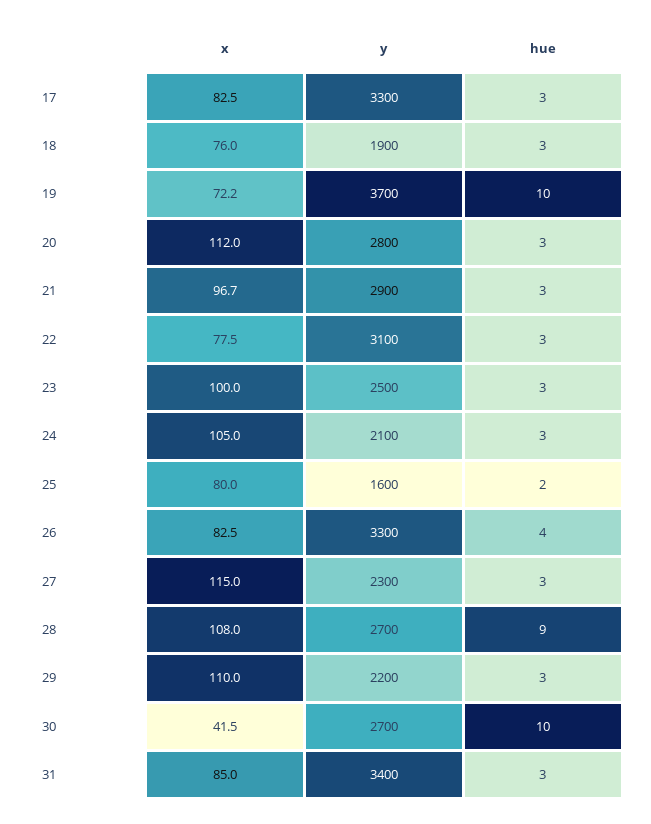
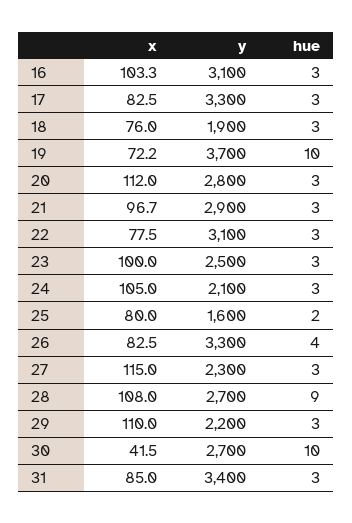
  {
    "x": {
      "17": 82.5,
      "18": 76,
      "19": 72.2,
      "20": 112,
      "21": 96.7,
      "22": 77.5,
      "23": 100,
      "24": 105,
      "25": 80,
      "26": 82.5,
      "27": 115,
      "28": 108,
      "29": 110,
      "30": 41.5,
-     "31": 85
+     "31": 85,
+     "16": 103.3
    },
    "y": {
      "17": 3300,
      "18": 1900,
      "19": 3700,
      "20": 2800,
      "21": 2900,
      "22": 3100,
      "23": 2500,
      "24": 2100,
      "25": 1600,
      "26": 3300,
      "27": 2300,
      "28": 2700,
      "29": 2200,
      "30": 2700,
-     "31": 3400
+     "31": 3400,
+     "16": 3100
    },
    "hue": {
      "17": 3,
      "18": 3,
      "19": 10,
      "20": 3,
      "21": 3,
      "22": 3,
      "23": 3,
      "24": 3,
      "25": 2,
      "26": 4,
      "27": 3,
      "28": 9,
      "29": 3,
      "30": 10,
-     "31": 3
+     "31": 3,
+     "16": 3
    }
  }

